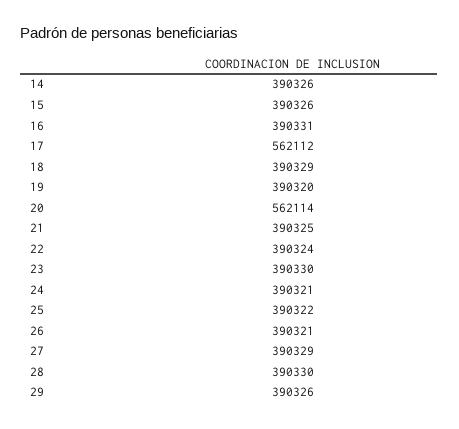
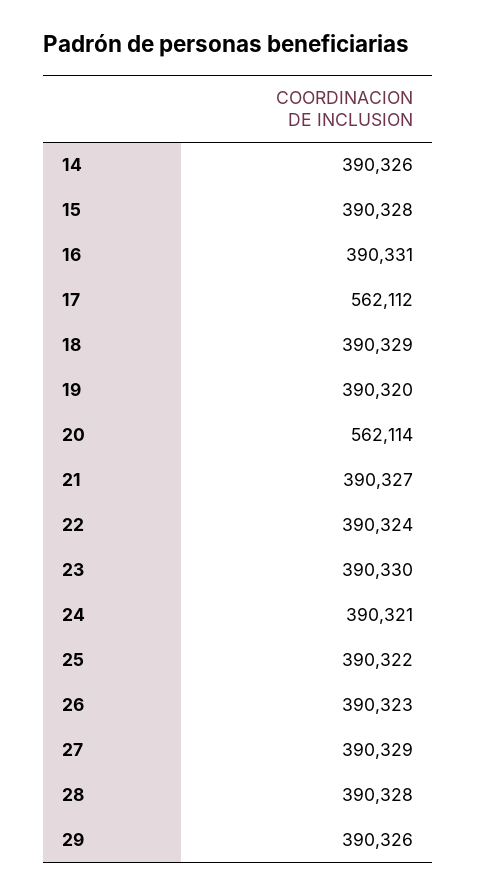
  {
    "14": 390326,
-   "15": 390326,
+   "15": 390328,
    "16": 390331,
    "17": 562112,
    "18": 390329,
    "19": 390320,
    "20": 562114,
-   "21": 390325,
+   "21": 390327,
    "22": 390324,
    "23": 390330,
    "24": 390321,
    "25": 390322,
-   "26": 390321,
+   "26": 390323,
    "27": 390329,
-   "28": 390330,
+   "28": 390328,
    "29": 390326
  }

